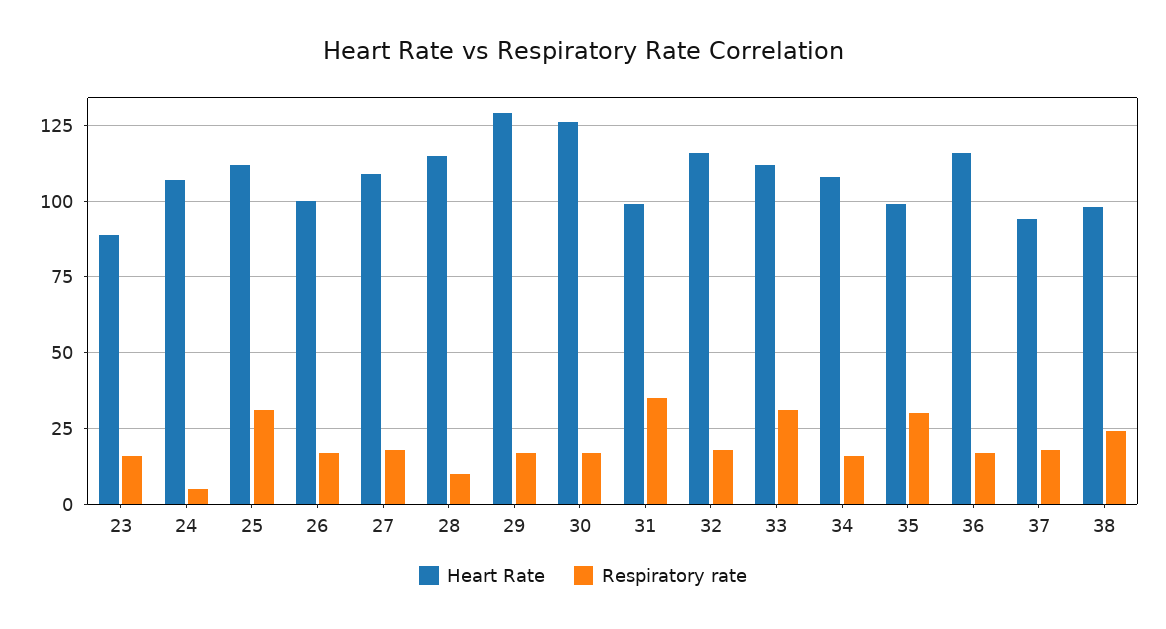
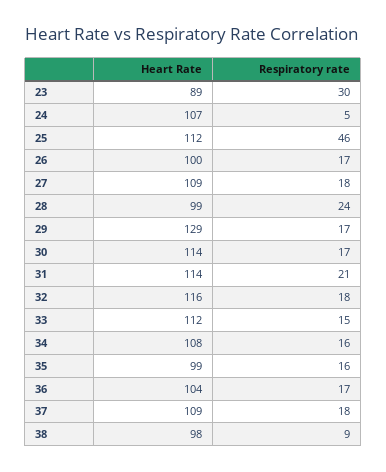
  {
    "Heart Rate": {
      "23": 89,
      "24": 107,
      "25": 112,
      "26": 100,
      "27": 109,
-     "28": 115,
+     "28": 99,
      "29": 129,
-     "30": 125,
+     "30": 114,
-     "31": 100,
+     "31": 114,
      "32": 116,
      "33": 112,
      "34": 108,
      "35": 99,
-     "36": 115,
+     "36": 104,
-     "37": 95,
+     "37": 109,
      "38": 98
    },
    "Respiratory rate": {
-     "23": 15,
+     "23": 30,
      "24": 5,
-     "25": 30,
+     "25": 46,
      "26": 17,
      "27": 18,
-     "28": 10,
+     "28": 24,
      "29": 17,
      "30": 17,
-     "31": 35,
+     "31": 21,
      "32": 18,
-     "33": 30,
+     "33": 15,
      "34": 16,
-     "35": 30,
+     "35": 16,
      "36": 17,
      "37": 18,
-     "38": 25
+     "38": 9
    }
  }

